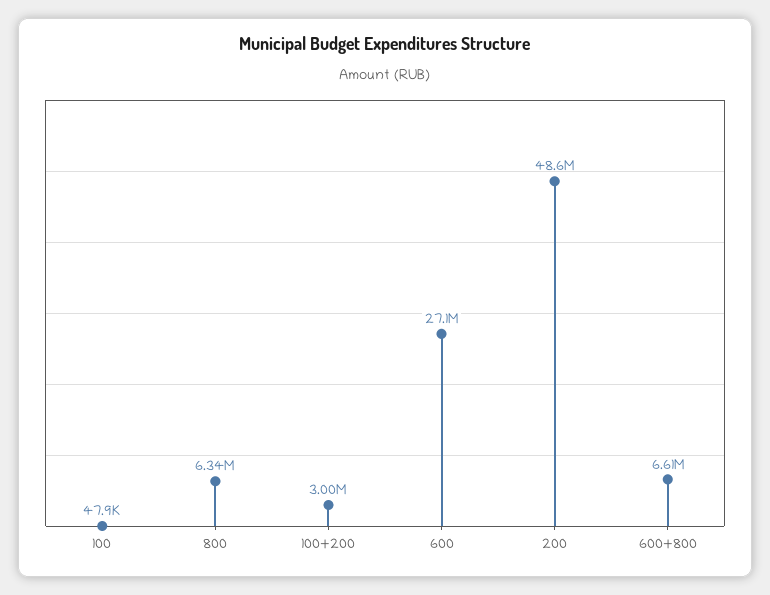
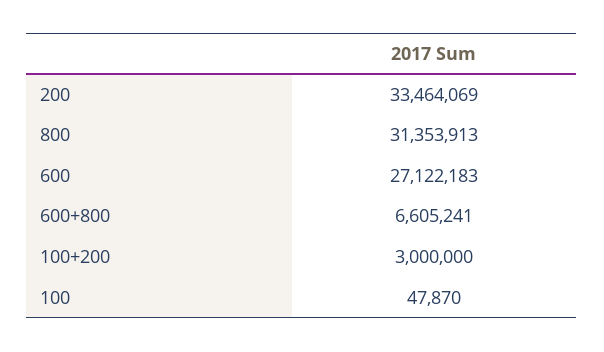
  {
    "100": 47870,
-   "800": 6340000,
+   "800": 31353913,
    "100+200": 3000000,
    "600": 27122183,
-   "200": 48600000,
+   "200": 33464069,
    "600+800": 6605241
  }

